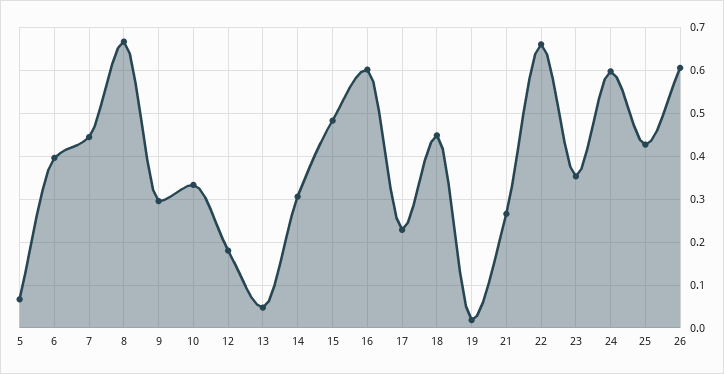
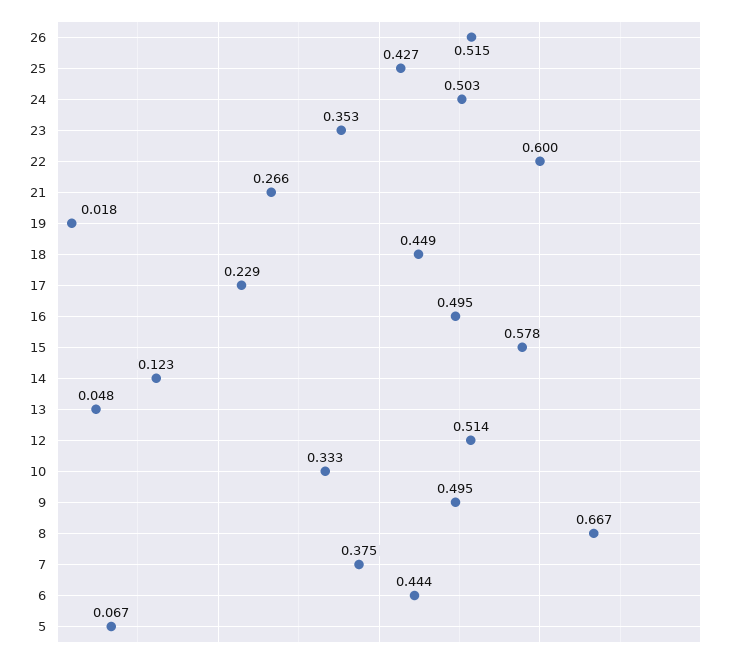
  {
    "5": 0.067,
-   "6": 0.4,
+   "6": 0.444,
-   "7": 0.44,
+   "7": 0.375,
    "8": 0.667,
-   "9": 0.3,
+   "9": 0.495,
    "10": 0.333,
-   "12": 0.18,
+   "12": 0.514,
    "13": 0.048,
-   "14": 0.3,
+   "14": 0.123,
-   "15": 0.48,
+   "15": 0.578,
-   "16": 0.6,
+   "16": 0.495,
    "17": 0.229,
    "18": 0.449,
    "19": 0.018,
    "21": 0.266,
-   "22": 0.66,
+   "22": 0.6,
    "23": 0.353,
-   "24": 0.6,
+   "24": 0.503,
    "25": 0.427,
-   "26": 0.6
+   "26": 0.515
  }

